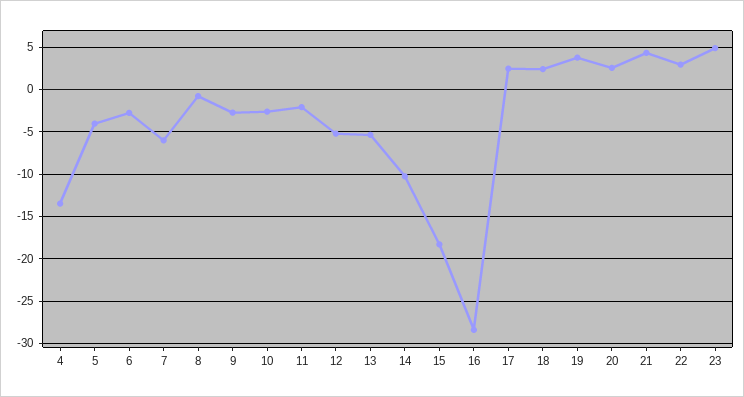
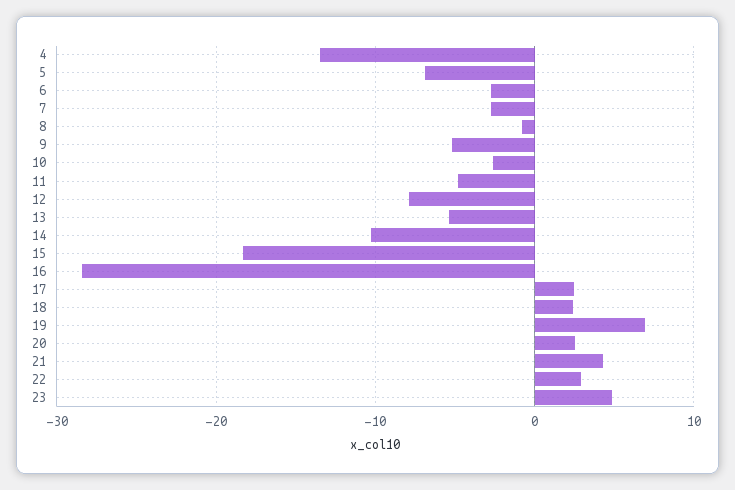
  {
    "4": -14,
-   "5": -4,
+   "5": -7,
    "6": -3,
-   "7": -6,
+   "7": -3,
    "8": -1,
-   "9": -3,
+   "9": -5,
    "10": -3,
-   "11": -2,
+   "11": -5,
-   "12": -5,
+   "12": -8,
    "13": -5,
    "14": -10,
    "15": -18,
    "16": -28,
    "17": 2,
    "18": 2,
-   "19": 4,
+   "19": 7,
    "20": 3,
    "21": 4,
    "22": 3,
    "23": 5
  }

